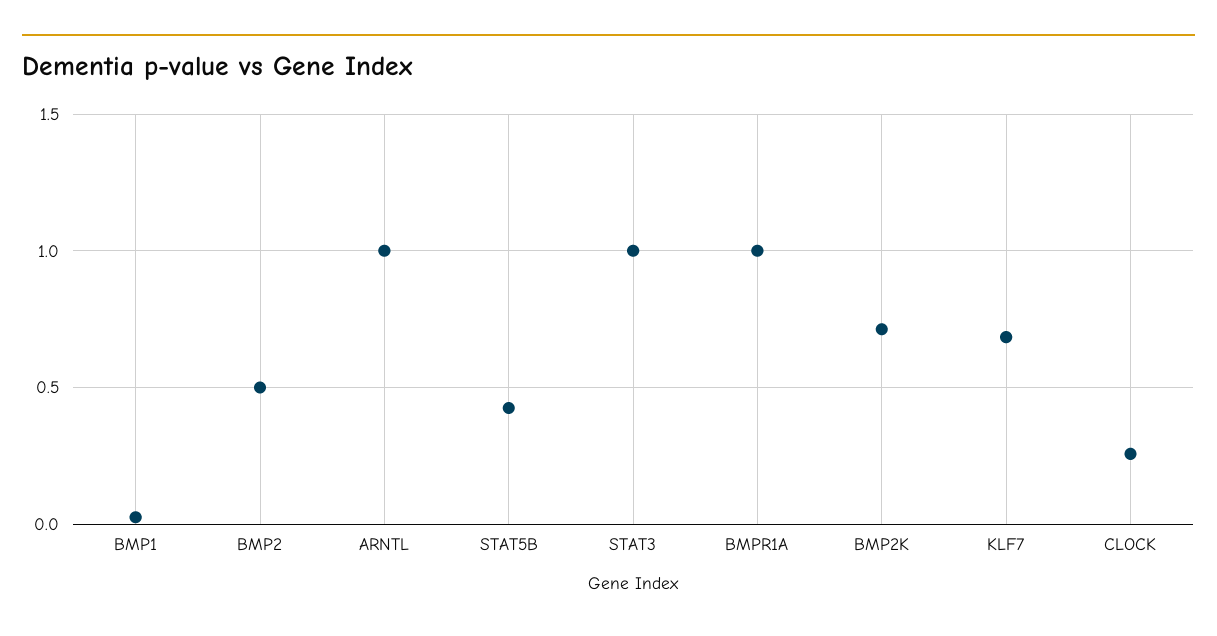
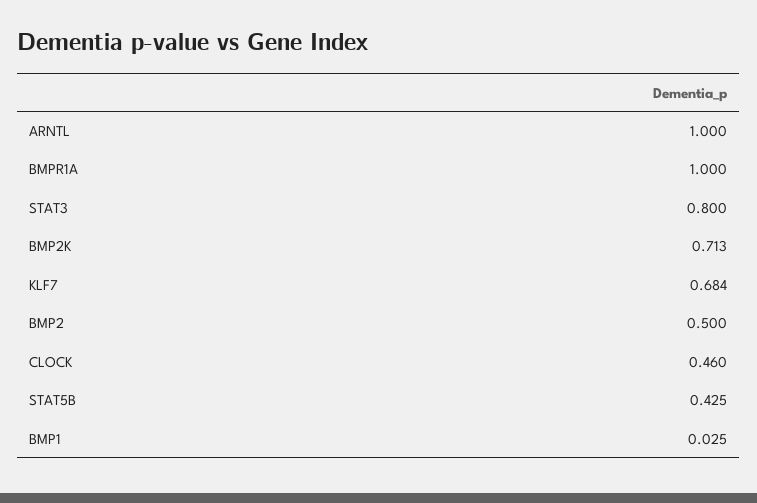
  {
    "BMP1": 0.025,
    "BMP2": 0.5,
    "ARNTL": 1,
    "STAT5B": 0.425,
-   "STAT3": 1,
+   "STAT3": 0.8,
    "BMPR1A": 1,
    "BMP2K": 0.713,
    "KLF7": 0.684,
-   "CLOCK": 0.25
+   "CLOCK": 0.46
  }

